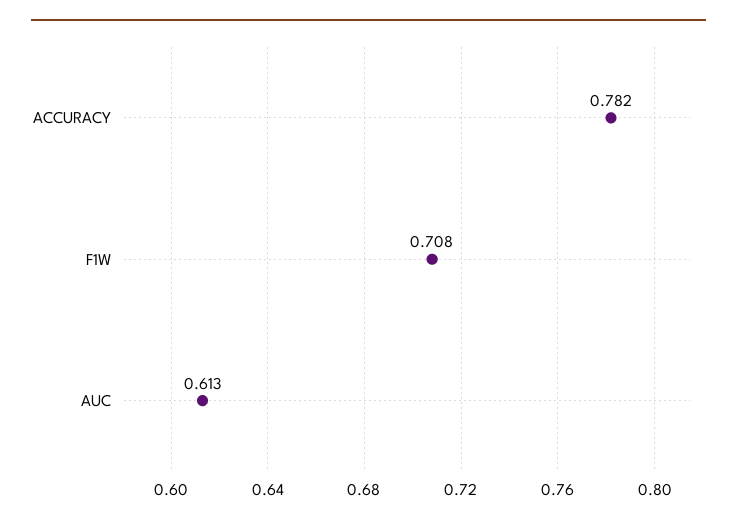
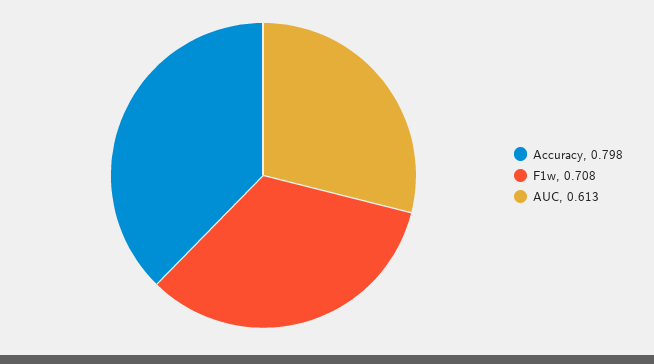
  {
-   "ACCURACY": 0.782,
+   "ACCURACY": 0.798,
    "F1W": 0.708,
    "AUC": 0.613
  }

